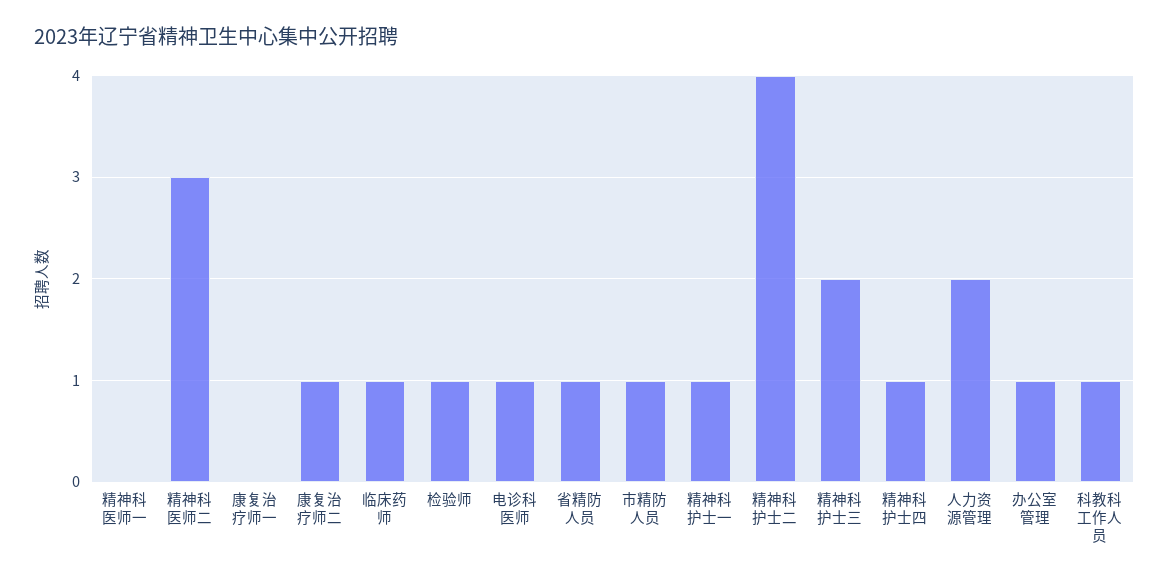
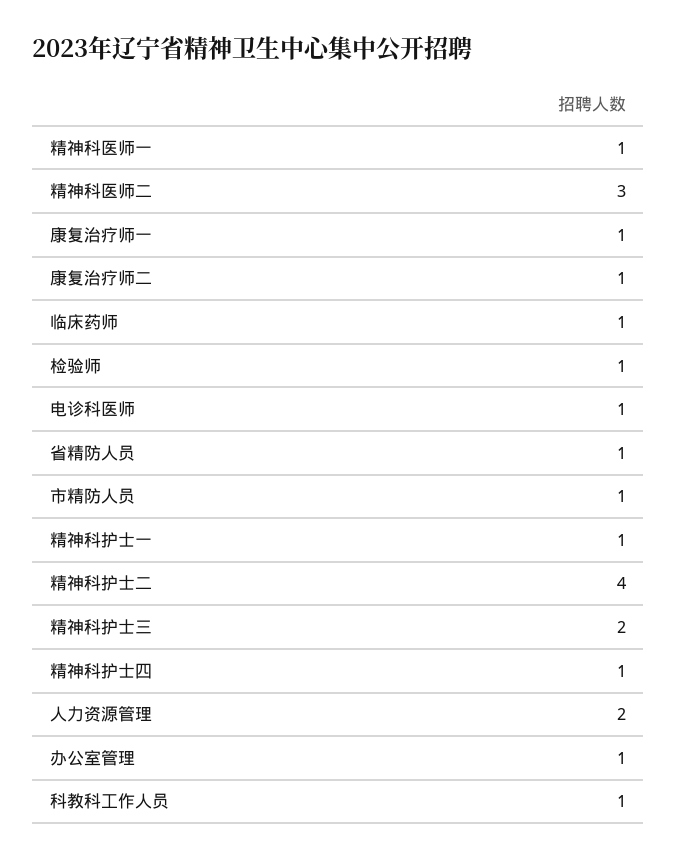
  {
-   "精神科医师一": 0,
+   "精神科医师一": 1,
    "精神科医师二": 3,
-   "康复治疗师一": 0,
+   "康复治疗师一": 1,
    "康复治疗师二": 1,
    "临床药师": 1,
    "检验师": 1,
    "电诊科医师": 1,
    "省精防人员": 1,
    "市精防人员": 1,
    "精神科护士一": 1,
    "精神科护士二": 4,
    "精神科护士三": 2,
    "精神科护士四": 1,
    "人力资源管理": 2,
    "办公室管理": 1,
    "科教科工作人员": 1
  }

